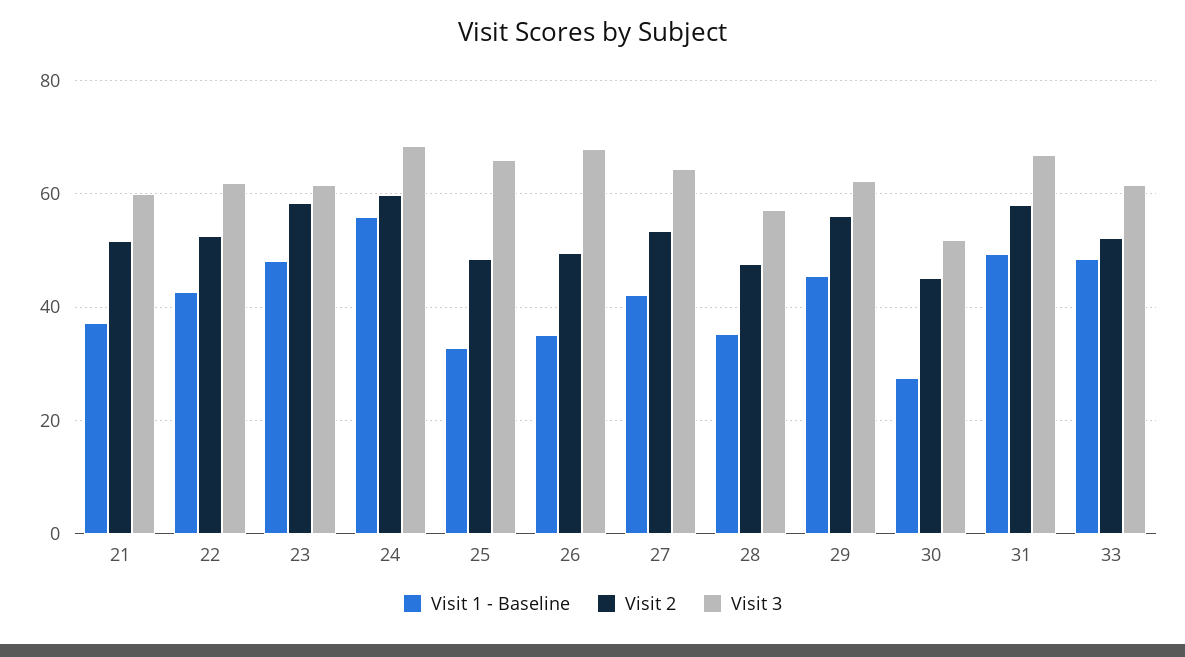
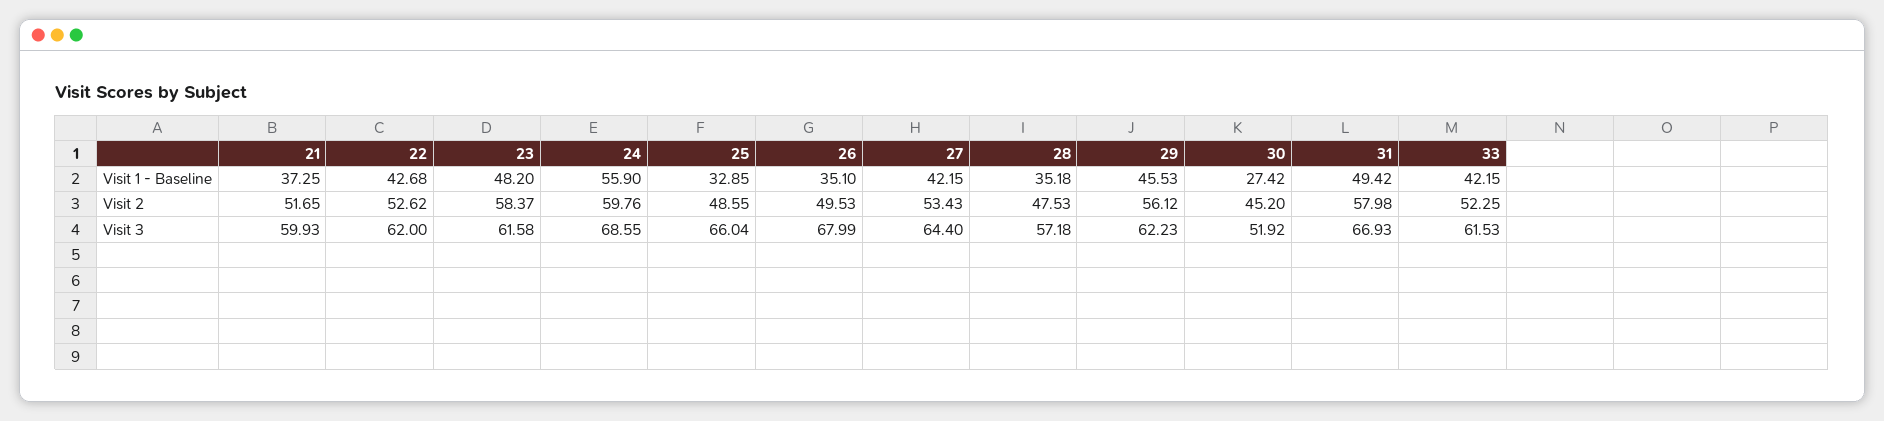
  {
    "Visit 1 - Baseline": {
      "21": 37.25,
      "22": 42.68,
      "23": 48.2,
      "24": 55.9,
      "25": 32.85,
      "26": 35.1,
      "27": 42.15,
      "28": 35.18,
      "29": 45.53,
      "30": 27.42,
      "31": 49.42,
-     "33": 48
+     "33": 42.15
    },
    "Visit 2": {
      "21": 51.65,
      "22": 52.62,
      "23": 58.37,
      "24": 59.76,
      "25": 48.55,
      "26": 49.53,
      "27": 53.43,
      "28": 47.53,
      "29": 56.12,
      "30": 45.2,
      "31": 57.98,
      "33": 52.25
    },
    "Visit 3": {
      "21": 59.93,
      "22": 62,
      "23": 61.58,
      "24": 68.55,
      "25": 66.04,
      "26": 67.99,
      "27": 64.4,
      "28": 57.18,
      "29": 62.23,
      "30": 51.92,
      "31": 66.93,
      "33": 61.53
    }
  }

